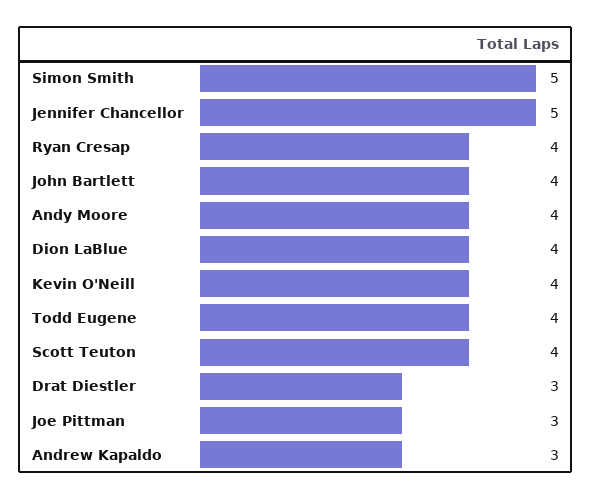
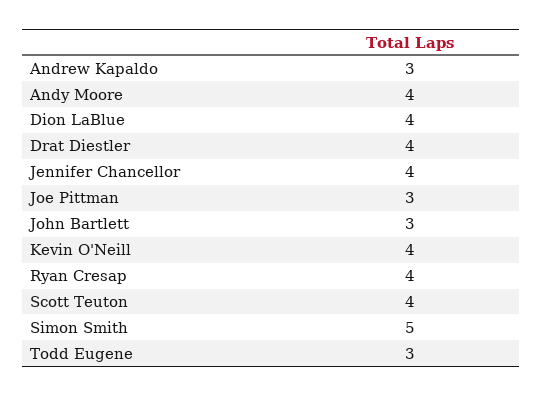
  {
    "Simon Smith": 5,
-   "Jennifer Chancellor": 5,
+   "Jennifer Chancellor": 4,
    "Ryan Cresap": 4,
-   "John Bartlett": 4,
+   "John Bartlett": 3,
    "Andy Moore": 4,
    "Dion LaBlue": 4,
    "Kevin O'Neill": 4,
-   "Todd Eugene": 4,
+   "Todd Eugene": 3,
    "Scott Teuton": 4,
-   "Drat Diestler": 3,
+   "Drat Diestler": 4,
    "Joe Pittman": 3,
    "Andrew Kapaldo": 3
  }

